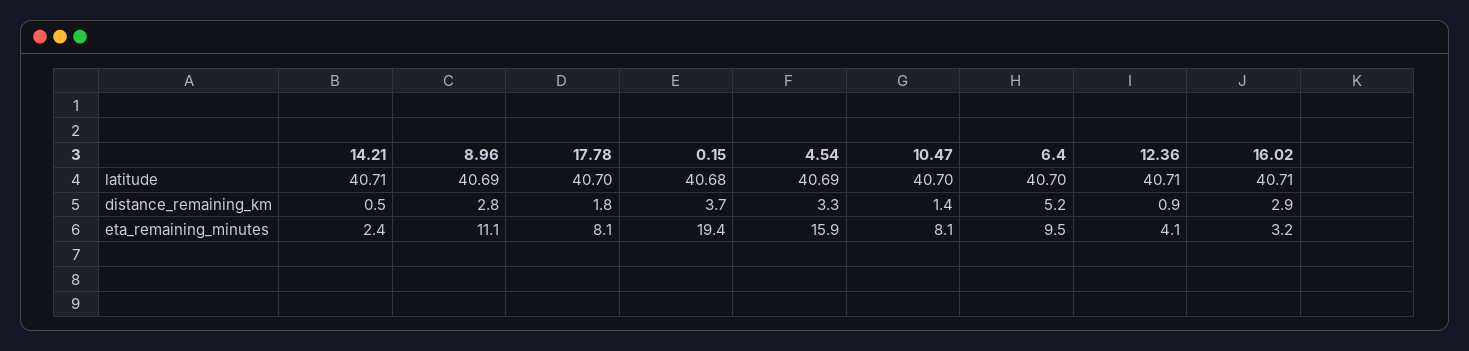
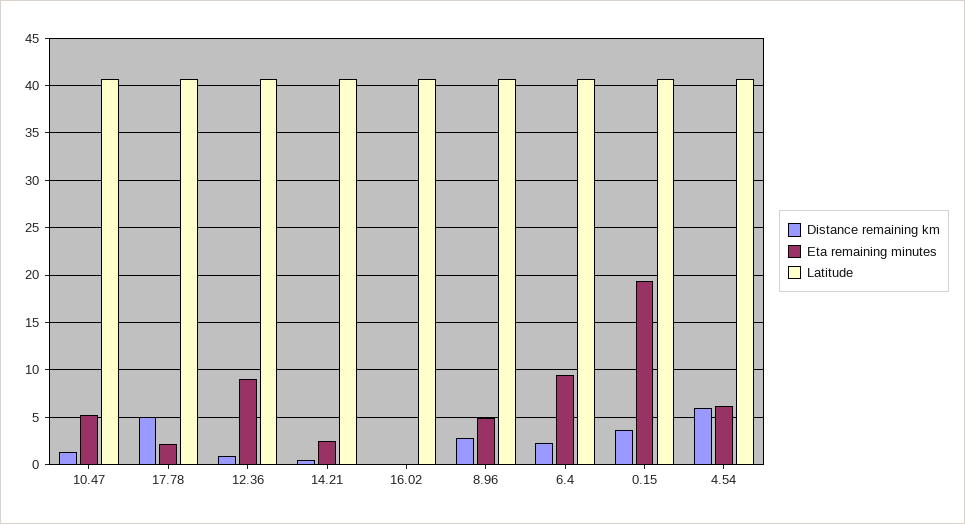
  {
    "latitude": {
      "14.21": 40.71,
      "8.96": 40.69,
      "17.78": 40.7,
      "0.15": 40.68,
      "4.54": 40.69,
      "10.47": 40.7,
      "6.4": 40.7,
      "12.36": 40.71,
      "16.02": 40.71
    },
    "distance_remaining_km": {
      "14.21": 0.5,
      "8.96": 2.8,
-     "17.78": 1.8,
+     "17.78": 5,
      "0.15": 3.7,
-     "4.54": 3.3,
+     "4.54": 6,
      "10.47": 1.4,
-     "6.4": 5.2,
+     "6.4": 2,
      "12.36": 0.9,
-     "16.02": 2.9
+     "16.02": 0
    },
    "eta_remaining_minutes": {
      "14.21": 2.4,
-     "8.96": 11.1,
+     "8.96": 5,
-     "17.78": 8.1,
+     "17.78": 2,
      "0.15": 19.4,
-     "4.54": 15.9,
+     "4.54": 6,
-     "10.47": 8.1,
+     "10.47": 5,
      "6.4": 9.5,
-     "12.36": 4.1,
+     "12.36": 9,
-     "16.02": 3.2
+     "16.02": 0
    }
  }

